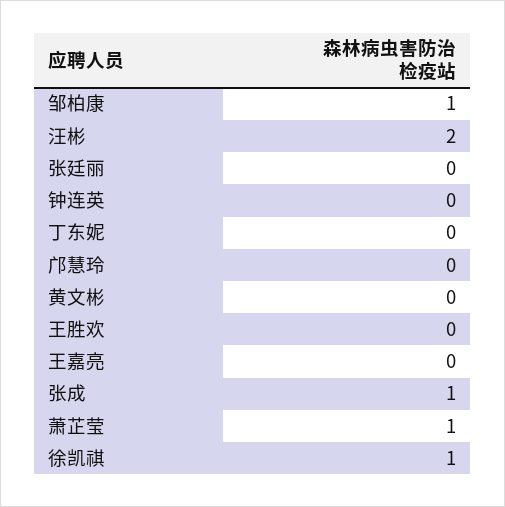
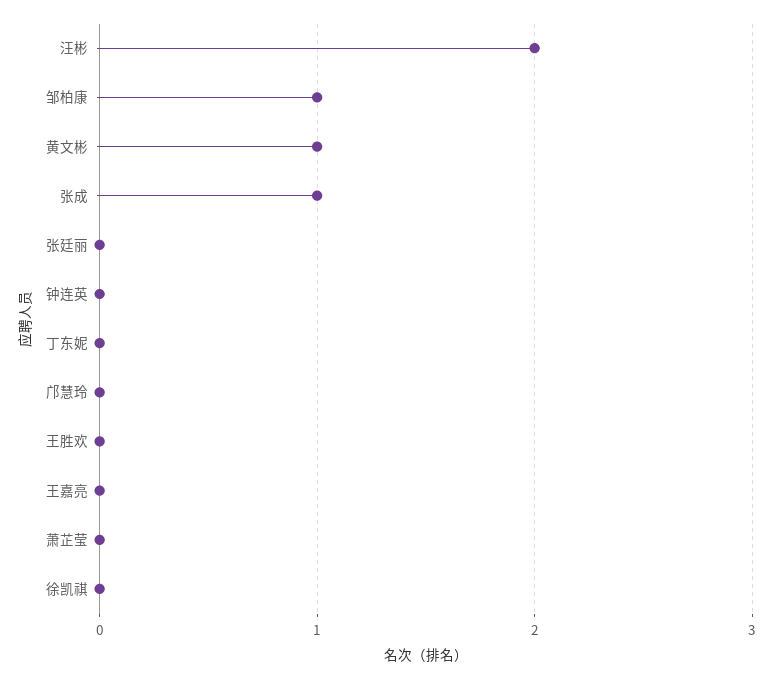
  {
    "邹柏康": 1,
    "汪彬": 2,
    "张廷丽": 0,
    "钟连英": 0,
    "丁东妮": 0,
    "邝慧玲": 0,
-   "黄文彬": 0,
+   "黄文彬": 1,
    "王胜欢": 0,
    "王嘉亮": 0,
    "张成": 1,
-   "萧芷莹": 1,
+   "萧芷莹": 0,
-   "徐凯祺": 1
+   "徐凯祺": 0
  }

